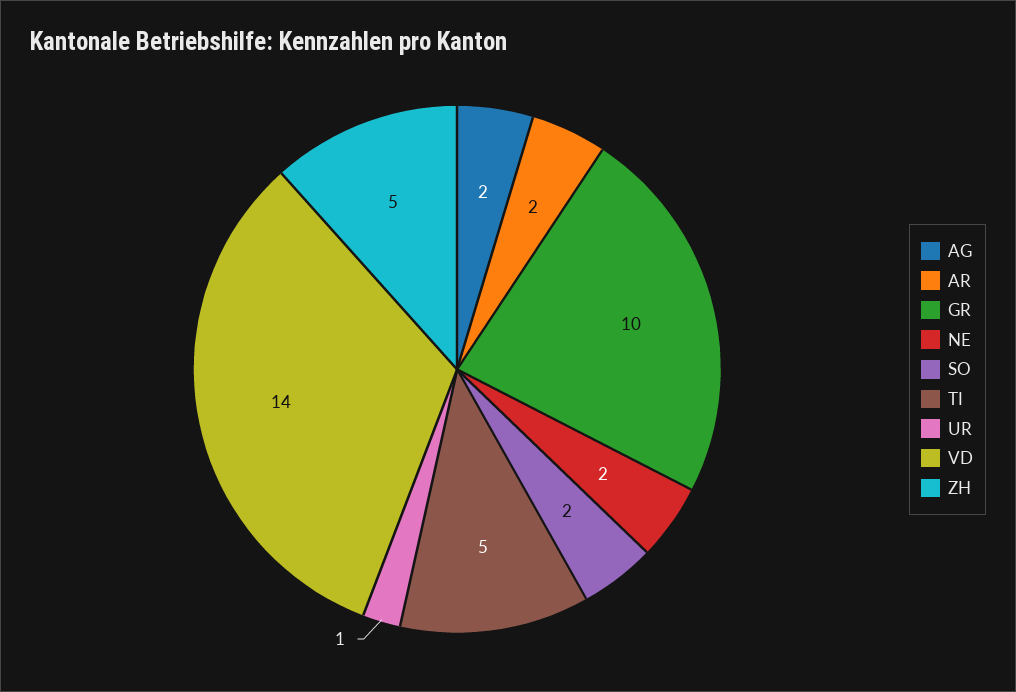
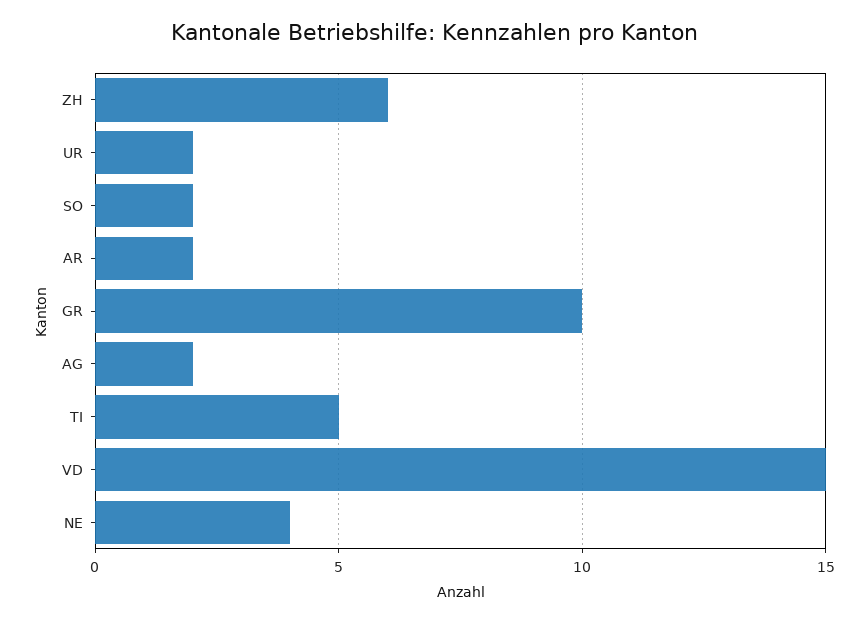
  {
    "AG": 2,
    "AR": 2,
    "GR": 10,
-   "NE": 2,
+   "NE": 4,
    "SO": 2,
    "TI": 5,
-   "UR": 1,
+   "UR": 2,
-   "VD": 14,
+   "VD": 15,
-   "ZH": 5
+   "ZH": 6
  }

